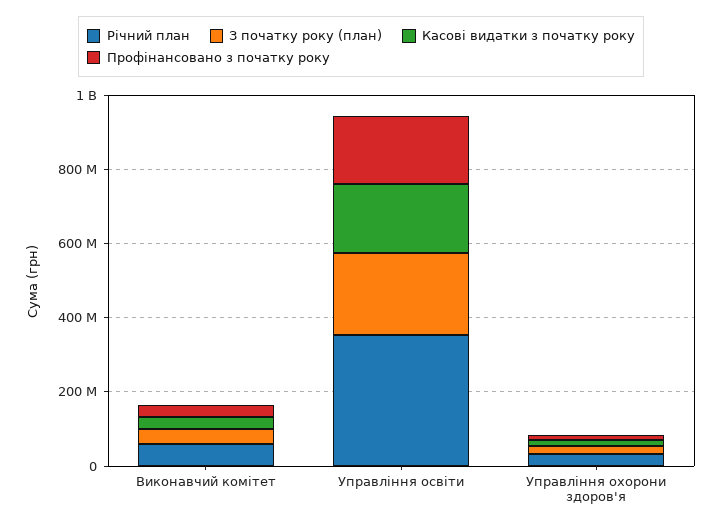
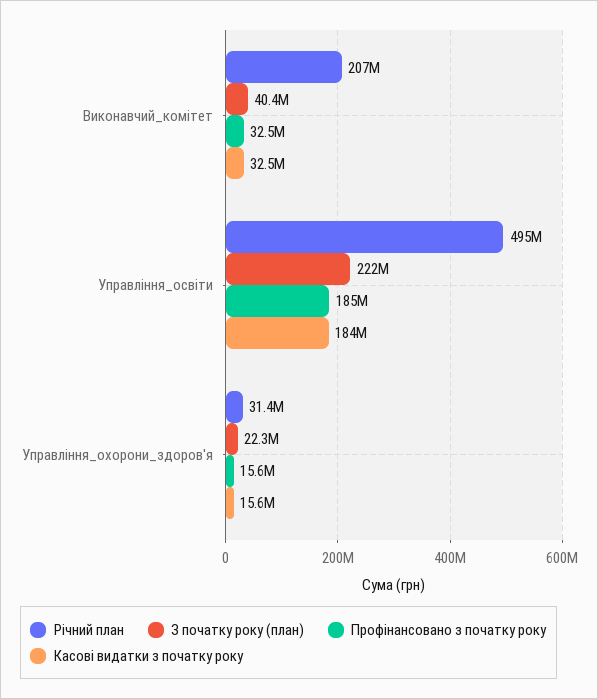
  {
    "Річний план": {
-     "Виконавчий комітет": 50000000,
+     "Виконавчий комітет": 207000000,
-     "Управління освіти": 350000000,
+     "Управління освіти": 495000000,
      "Управління охорони здоров'я": 31400000
    },
    "З початку року (план)": {
      "Виконавчий комітет": 40400000,
      "Управління освіти": 222000000,
      "Управління охорони здоров'я": 22300000
    },
    "Касові видатки з початку року": {
      "Виконавчий комітет": 32500000,
      "Управління освіти": 184000000,
      "Управління охорони здоров'я": 15600000
    },
    "Профінансовано з початку року": {
      "Виконавчий комітет": 32500000,
      "Управління освіти": 185000000,
      "Управління охорони здоров'я": 15600000
    }
  }

